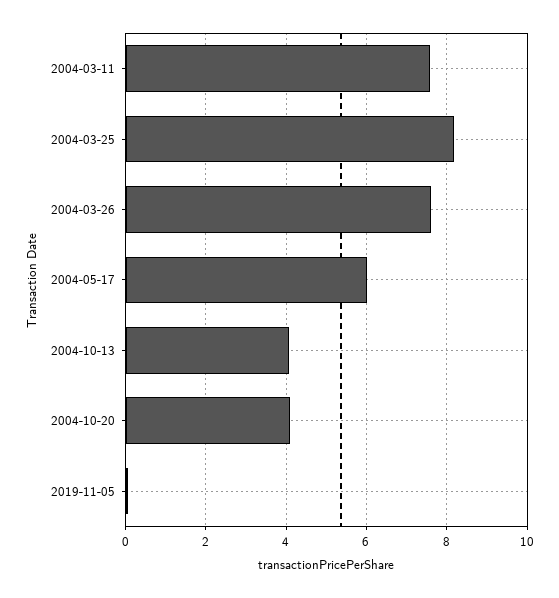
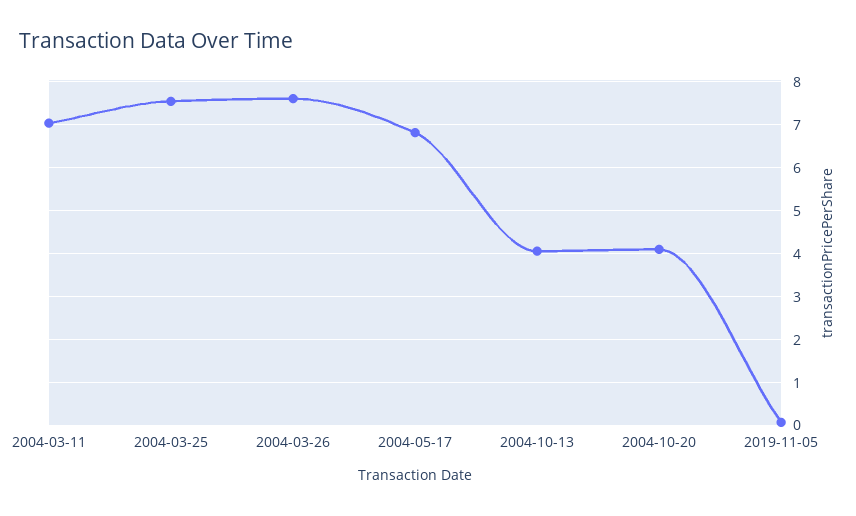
  {
-   "2004-03-11": 7.6,
+   "2004-03-11": 7,
-   "2004-03-25": 8.2,
+   "2004-03-25": 7.6,
    "2004-03-26": 7.6,
-   "2004-05-17": 6,
+   "2004-05-17": 6.8,
    "2004-10-13": 4,
    "2004-10-20": 4.2,
    "2019-11-05": 0
  }

